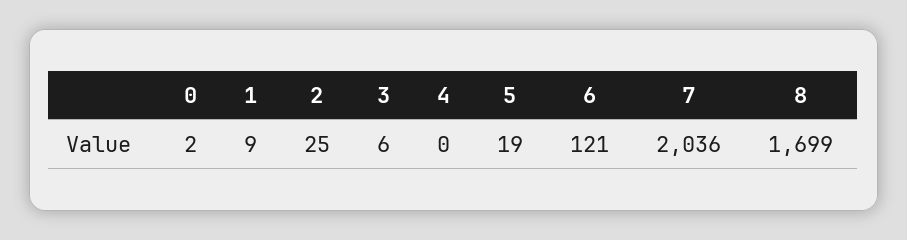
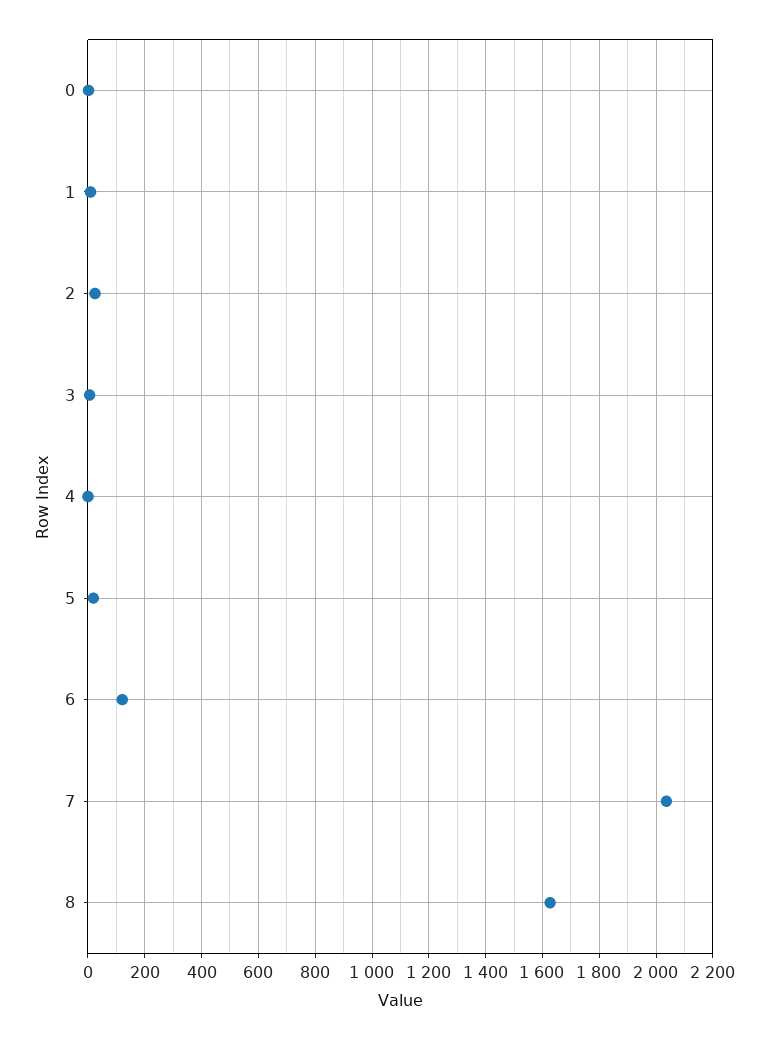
  {
    "0": 2,
    "1": 9,
    "2": 25,
    "3": 6,
    "4": 0,
    "5": 19,
    "6": 121,
    "7": 2036,
-   "8": 1699
+   "8": 1625
  }

